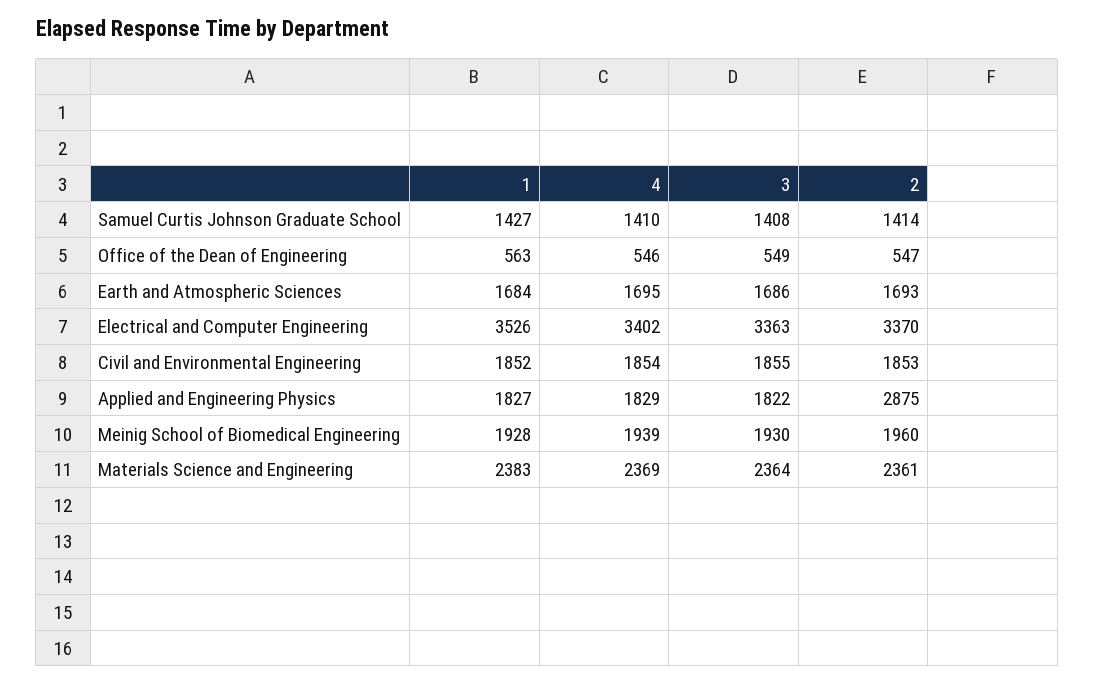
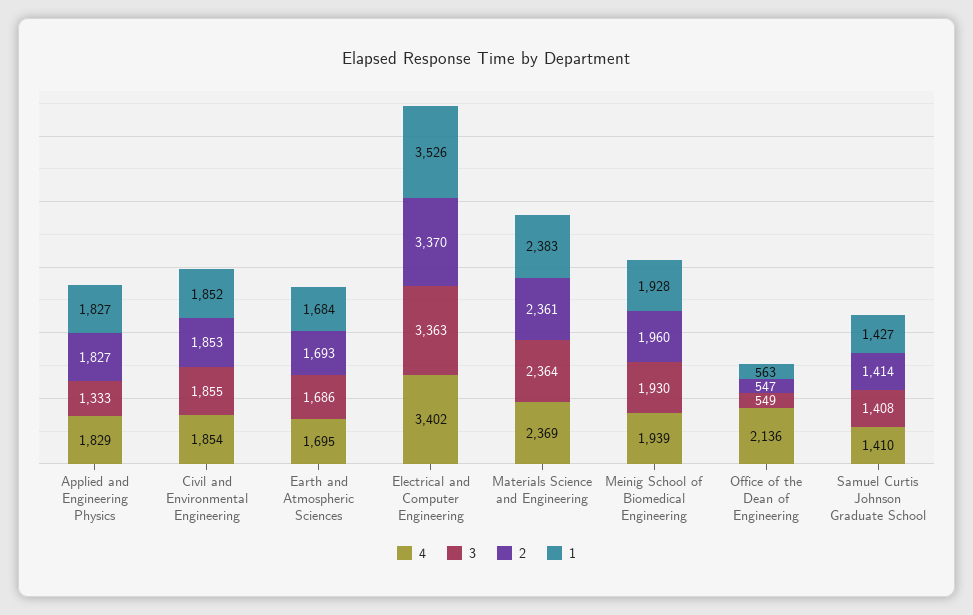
  {
    "1": {
      "Samuel Curtis Johnson Graduate School": 1427,
      "Office of the Dean of Engineering": 563,
      "Earth and Atmospheric Sciences": 1684,
      "Electrical and Computer Engineering": 3526,
      "Civil and Environmental Engineering": 1852,
      "Applied and Engineering Physics": 1827,
      "Meinig School of Biomedical Engineering": 1928,
      "Materials Science and Engineering": 2383
    },
    "4": {
      "Samuel Curtis Johnson Graduate School": 1410,
-     "Office of the Dean of Engineering": 546,
+     "Office of the Dean of Engineering": 2136,
      "Earth and Atmospheric Sciences": 1695,
      "Electrical and Computer Engineering": 3402,
      "Civil and Environmental Engineering": 1854,
      "Applied and Engineering Physics": 1829,
      "Meinig School of Biomedical Engineering": 1939,
      "Materials Science and Engineering": 2369
    },
    "3": {
      "Samuel Curtis Johnson Graduate School": 1408,
      "Office of the Dean of Engineering": 549,
      "Earth and Atmospheric Sciences": 1686,
      "Electrical and Computer Engineering": 3363,
      "Civil and Environmental Engineering": 1855,
-     "Applied and Engineering Physics": 1822,
+     "Applied and Engineering Physics": 1333,
      "Meinig School of Biomedical Engineering": 1930,
      "Materials Science and Engineering": 2364
    },
    "2": {
      "Samuel Curtis Johnson Graduate School": 1414,
      "Office of the Dean of Engineering": 547,
      "Earth and Atmospheric Sciences": 1693,
      "Electrical and Computer Engineering": 3370,
      "Civil and Environmental Engineering": 1853,
-     "Applied and Engineering Physics": 2875,
+     "Applied and Engineering Physics": 1827,
      "Meinig School of Biomedical Engineering": 1960,
      "Materials Science and Engineering": 2361
    }
  }

